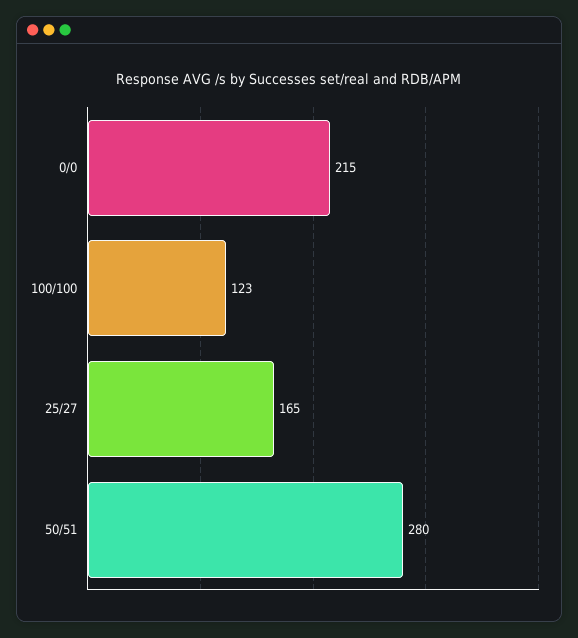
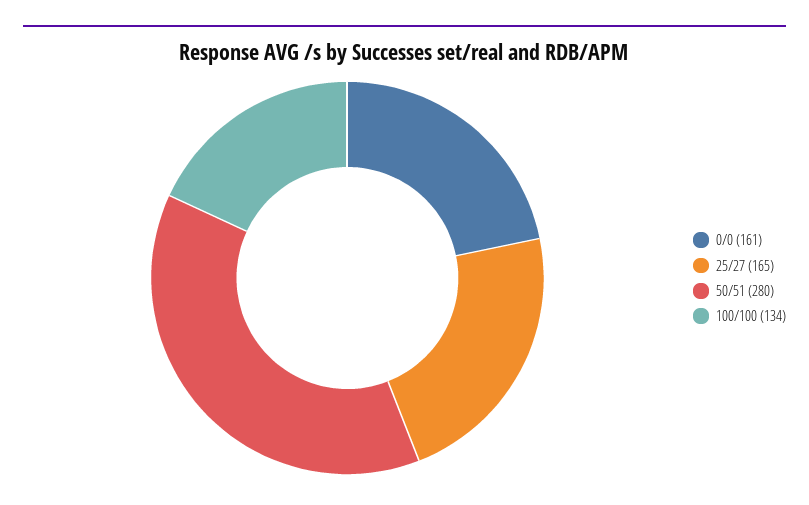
  {
-   "0/0": 215,
+   "0/0": 161,
-   "100/100": 123,
+   "100/100": 134,
    "25/27": 165,
    "50/51": 280
  }

